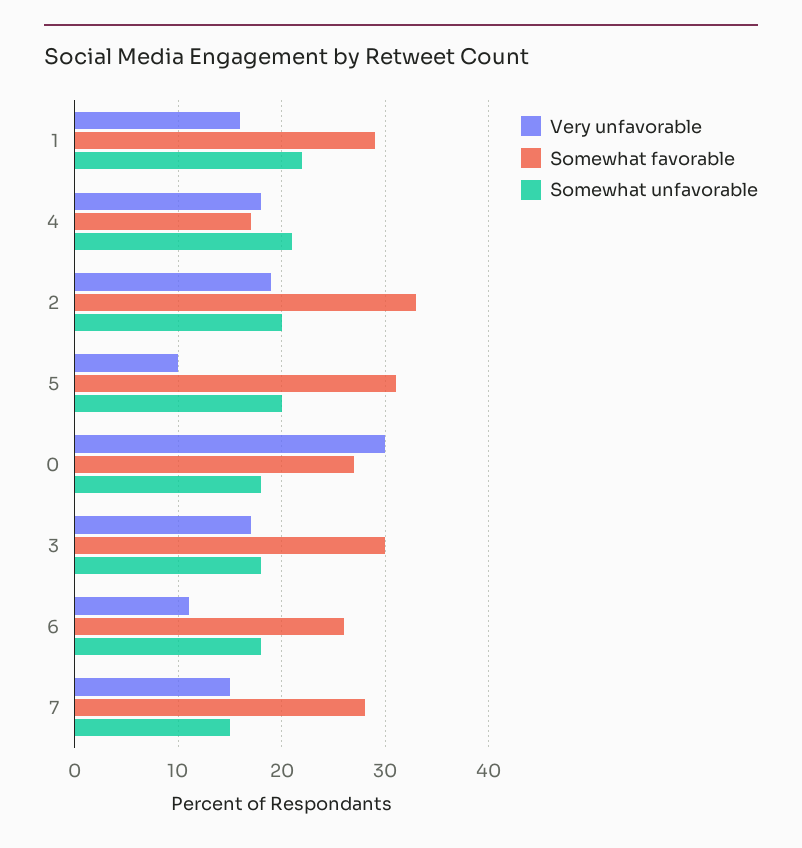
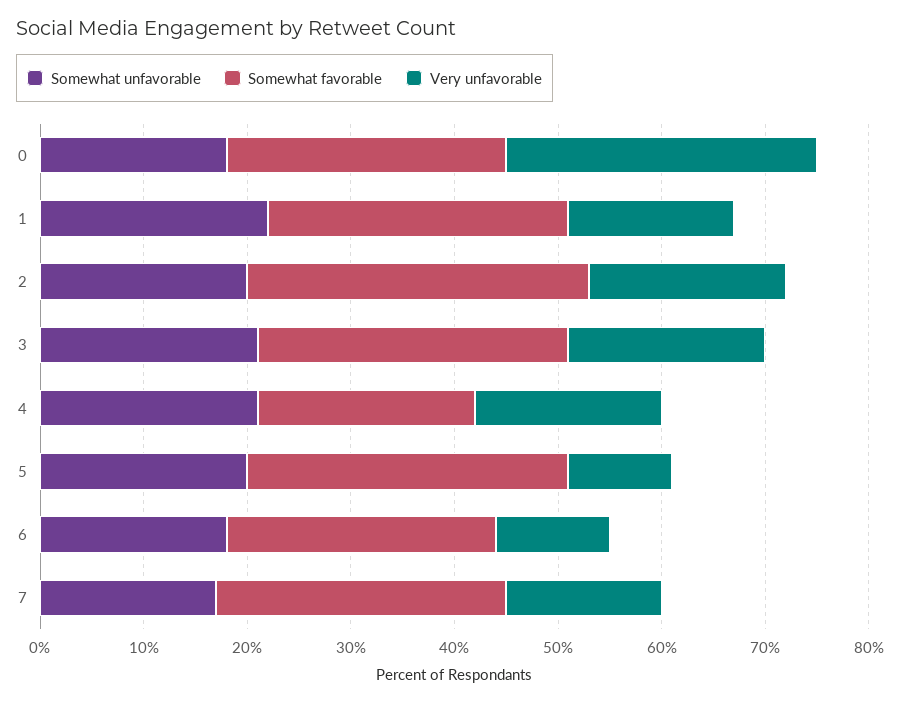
  {
    "Very unfavorable": {
      "1": 16,
      "4": 18,
      "2": 19,
      "5": 10,
      "0": 30,
-     "3": 17,
+     "3": 19,
      "6": 11,
      "7": 15
    },
    "Somewhat favorable": {
      "1": 29,
-     "4": 17,
+     "4": 21,
      "2": 33,
      "5": 31,
      "0": 27,
      "3": 30,
      "6": 26,
      "7": 28
    },
    "Somewhat unfavorable": {
      "1": 22,
      "4": 21,
      "2": 20,
      "5": 20,
      "0": 18,
-     "3": 18,
+     "3": 21,
      "6": 18,
-     "7": 15
+     "7": 17
    }
  }

